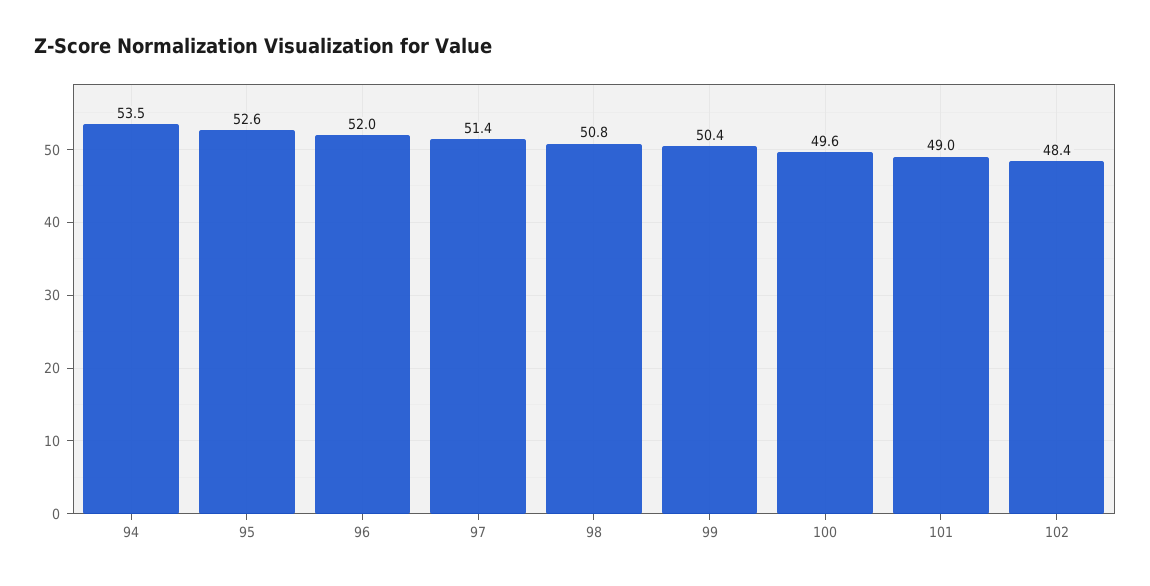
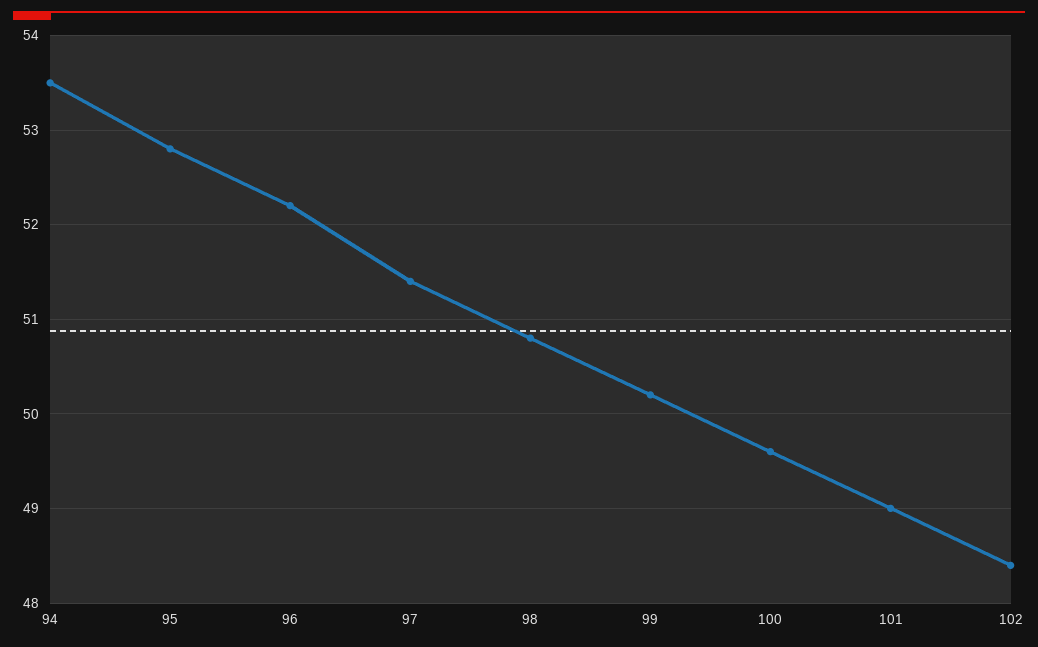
  {
    "94": 53.5,
-   "95": 52.6,
+   "95": 52.8,
-   "96": 52,
+   "96": 52.2,
    "97": 51.4,
    "98": 50.8,
-   "99": 50.4,
+   "99": 50.2,
    "100": 49.6,
    "101": 49,
    "102": 48.4
  }

